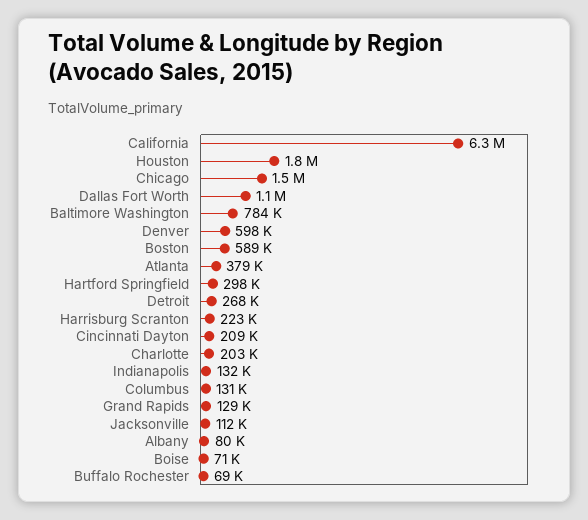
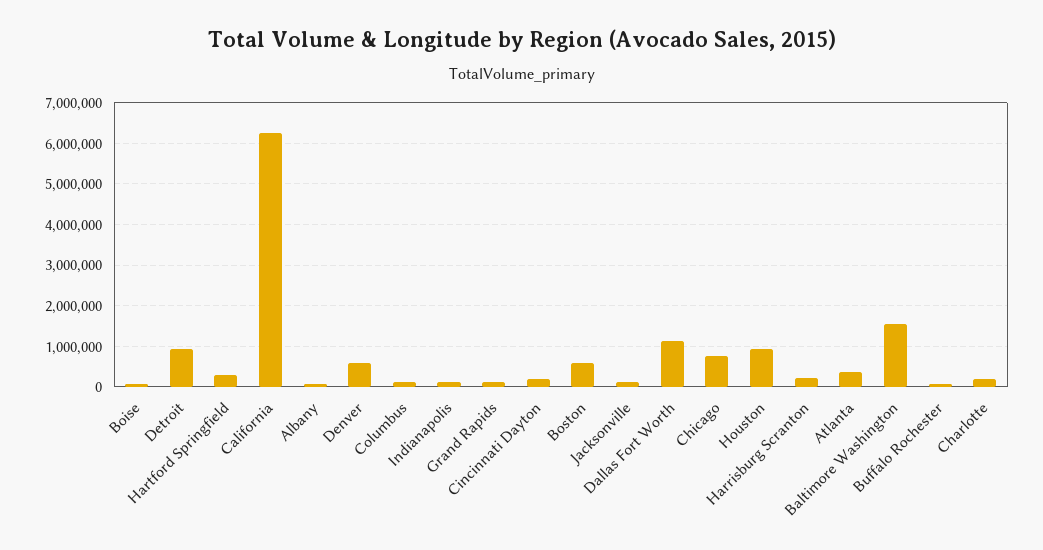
  {
    "California": 6300000,
-   "Houston": 1800000,
+   "Houston": 1000000,
-   "Chicago": 1500000,
+   "Chicago": 800000,
    "Dallas Fort Worth": 1100000,
-   "Baltimore Washington": 784000,
+   "Baltimore Washington": 1600000,
    "Denver": 598000,
    "Boston": 589000,
    "Atlanta": 379000,
    "Hartford Springfield": 298000,
-   "Detroit": 268000,
+   "Detroit": 1000000,
    "Harrisburg Scranton": 223000,
    "Cincinnati Dayton": 209000,
    "Charlotte": 203000,
    "Indianapolis": 132000,
    "Columbus": 131000,
    "Grand Rapids": 129000,
    "Jacksonville": 112000,
    "Albany": 80000,
    "Boise": 71000,
    "Buffalo Rochester": 69000
  }

